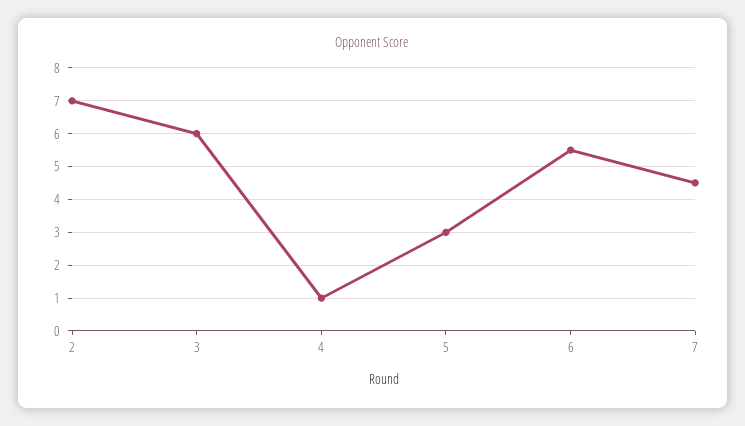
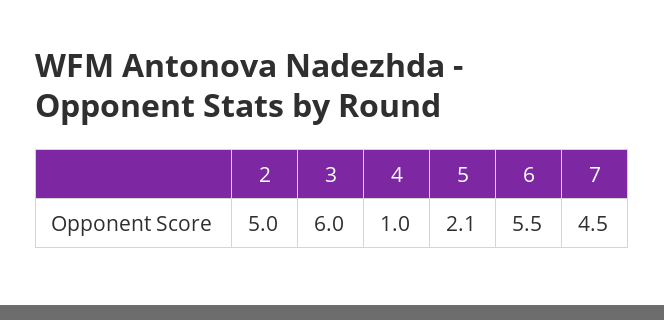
  {
-   "2": 7,
+   "2": 5,
    "3": 6,
    "4": 1,
-   "5": 3,
+   "5": 2.1,
    "6": 5.5,
    "7": 4.5
  }

